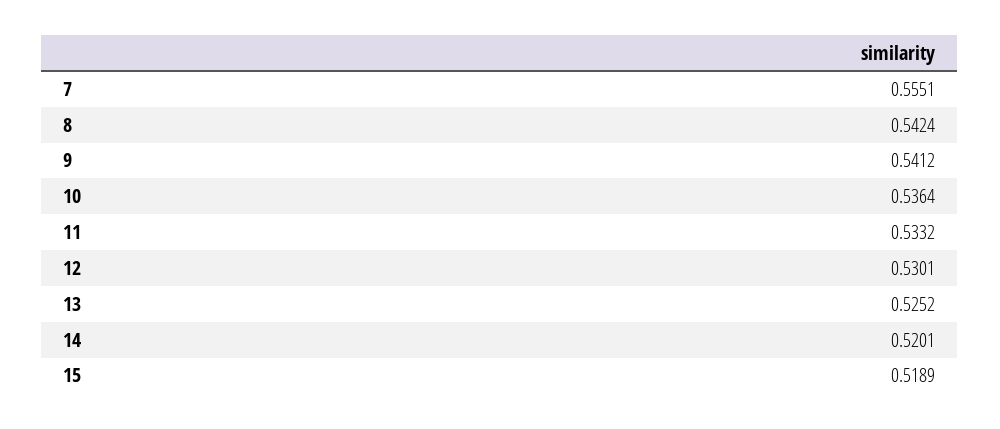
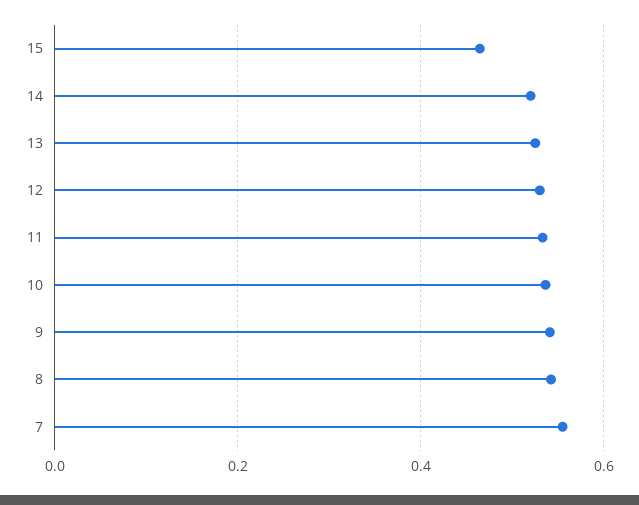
  {
    "7": 0.5551,
    "8": 0.5424,
    "9": 0.5412,
    "10": 0.5364,
    "11": 0.5332,
    "12": 0.5301,
    "13": 0.5252,
    "14": 0.5201,
-   "15": 0.5189
+   "15": 0.46
  }

